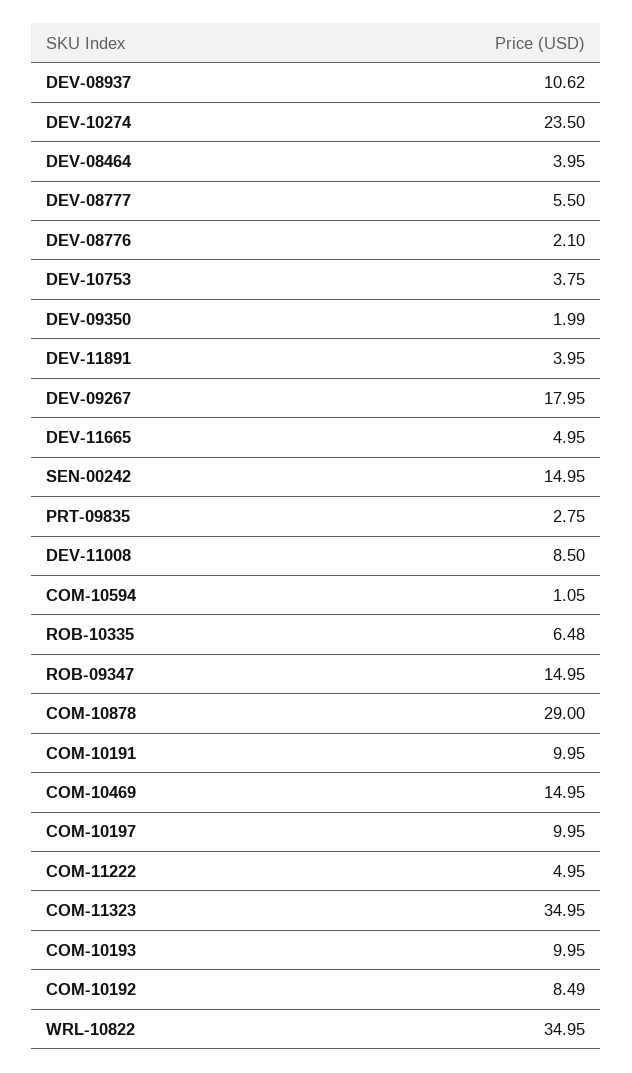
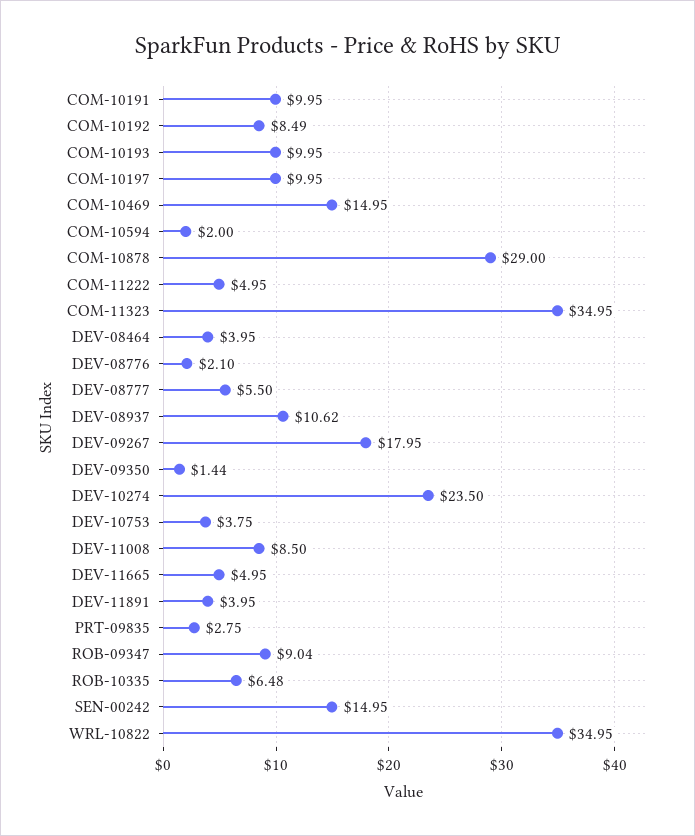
  {
    "DEV-08937": 10.62,
    "DEV-10274": 23.5,
    "DEV-08464": 3.95,
    "DEV-08777": 5.5,
    "DEV-08776": 2.1,
    "DEV-10753": 3.75,
-   "DEV-09350": 1.99,
+   "DEV-09350": 1.44,
    "DEV-11891": 3.95,
    "DEV-09267": 17.95,
    "DEV-11665": 4.95,
    "SEN-00242": 14.95,
    "PRT-09835": 2.75,
    "DEV-11008": 8.5,
-   "COM-10594": 1.05,
+   "COM-10594": 2,
    "ROB-10335": 6.48,
-   "ROB-09347": 14.95,
+   "ROB-09347": 9.04,
    "COM-10878": 29,
    "COM-10191": 9.95,
    "COM-10469": 14.95,
    "COM-10197": 9.95,
    "COM-11222": 4.95,
    "COM-11323": 34.95,
    "COM-10193": 9.95,
    "COM-10192": 8.49,
    "WRL-10822": 34.95
  }

